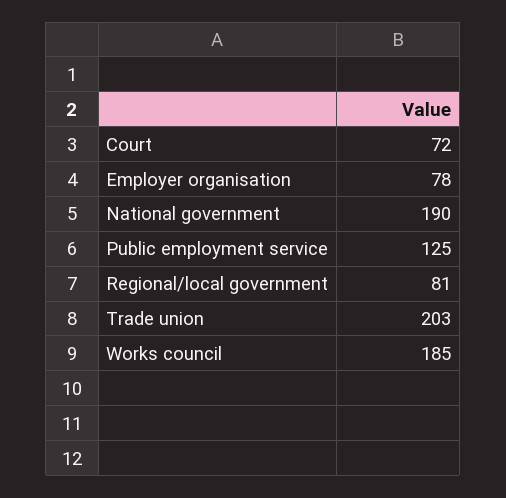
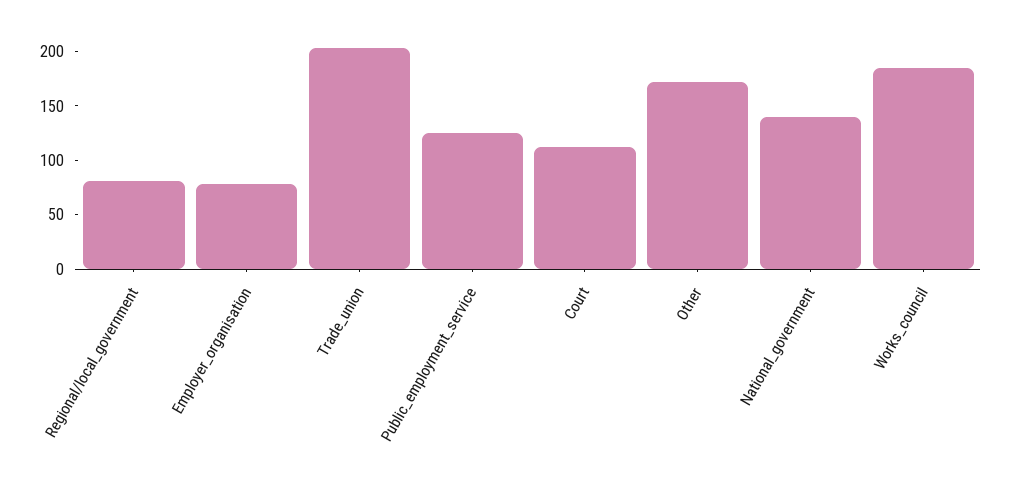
  {
-   "Court": 72,
+   "Court": 110,
    "Employer organisation": 78,
-   "National government": 190,
+   "National government": 140,
    "Public employment service": 125,
    "Regional/local government": 81,
    "Trade union": 203,
-   "Works council": 185
+   "Works council": 185,
+   "Other": 170
  }

